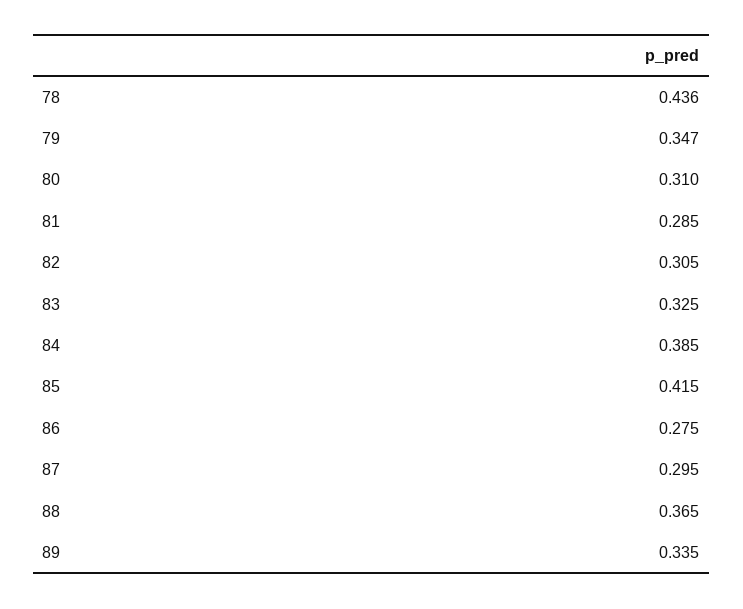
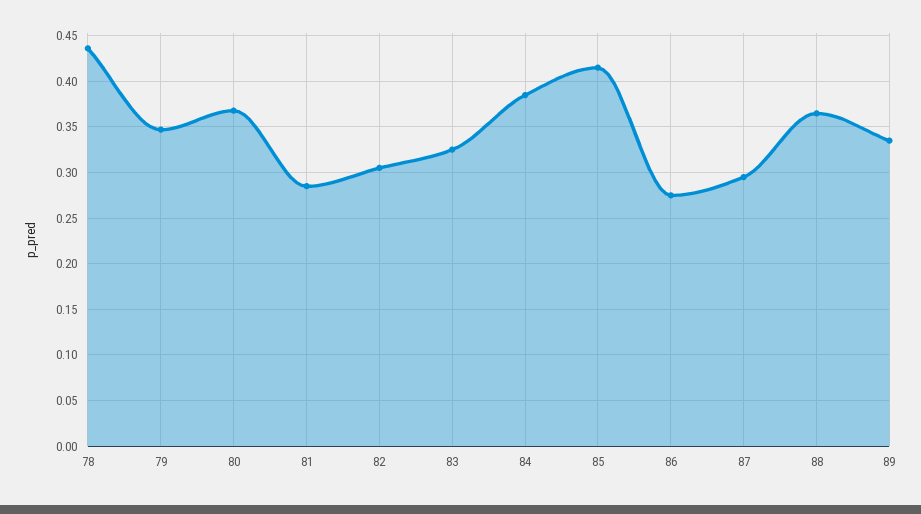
  {
    "78": 0.436,
    "79": 0.347,
-   "80": 0.31,
+   "80": 0.37,
    "81": 0.285,
    "82": 0.305,
    "83": 0.325,
    "84": 0.385,
    "85": 0.415,
    "86": 0.275,
    "87": 0.295,
    "88": 0.365,
    "89": 0.335
  }

